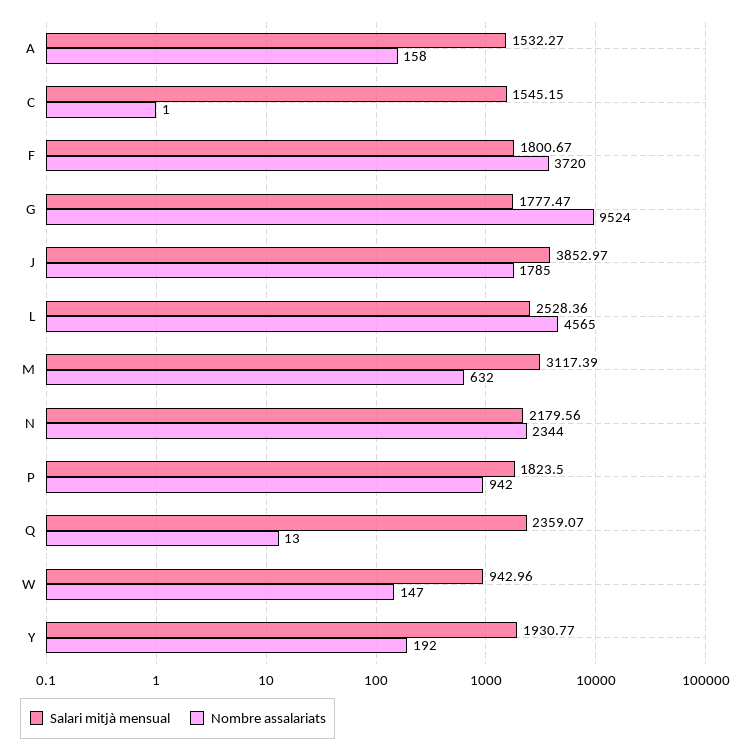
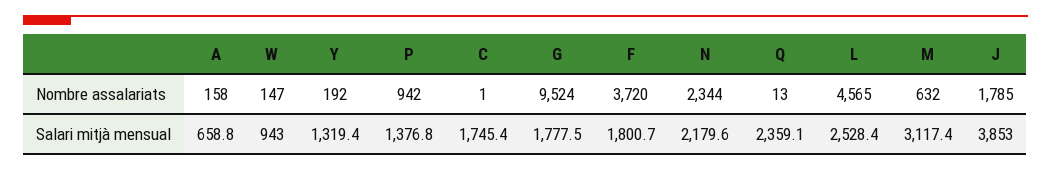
  {
    "Salari mitjà mensual": {
-     "A": 1532.27,
+     "A": 658.8,
-     "C": 1545.15,
+     "C": 1745.4,
      "F": 1800.67,
      "G": 1777.47,
      "J": 3852.97,
      "L": 2528.36,
      "M": 3117.39,
      "N": 2179.56,
-     "P": 1823.5,
+     "P": 1376.8,
      "Q": 2359.07,
      "W": 942.96,
-     "Y": 1930.77
+     "Y": 1319.4
    },
    "Nombre assalariats": {
      "A": 158,
      "C": 1,
      "F": 3720,
      "G": 9524,
      "J": 1785,
      "L": 4565,
      "M": 632,
      "N": 2344,
      "P": 942,
      "Q": 13,
      "W": 147,
      "Y": 192
    }
  }

